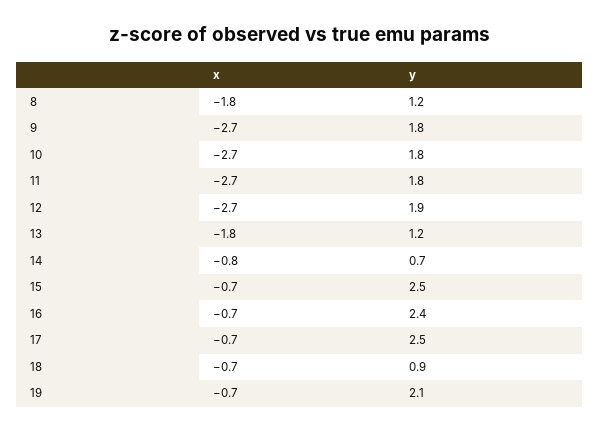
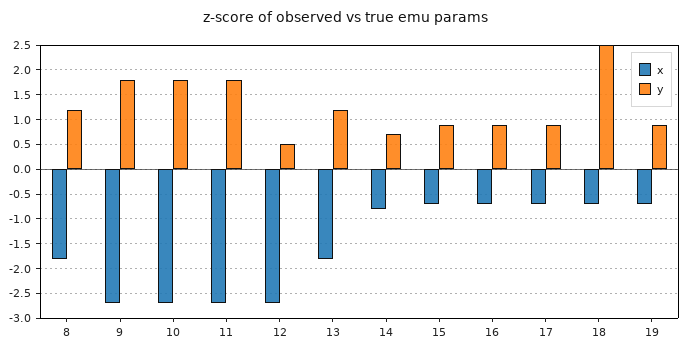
  {
    "x": {
      "8": -1.8,
      "9": -2.7,
      "10": -2.7,
      "11": -2.7,
      "12": -2.7,
      "13": -1.8,
      "14": -0.8,
      "15": -0.7,
      "16": -0.7,
      "17": -0.7,
      "18": -0.7,
      "19": -0.7
    },
    "y": {
      "8": 1.2,
      "9": 1.8,
      "10": 1.8,
      "11": 1.8,
-     "12": 1.9,
+     "12": 0.5,
      "13": 1.2,
      "14": 0.7,
-     "15": 2.5,
+     "15": 1,
-     "16": 2.4,
+     "16": 1,
-     "17": 2.5,
+     "17": 1,
-     "18": 0.9,
+     "18": 2.5,
-     "19": 2.1
+     "19": 1
    }
  }

